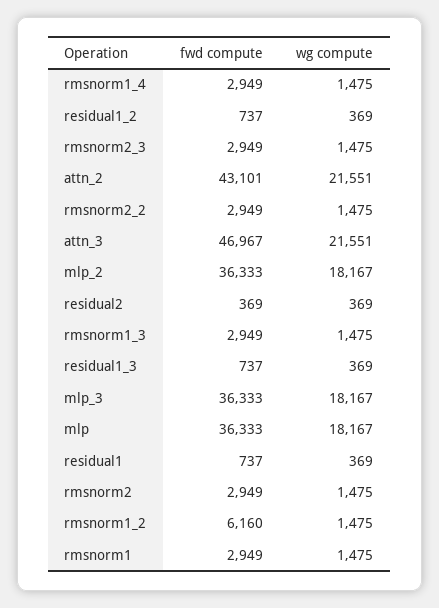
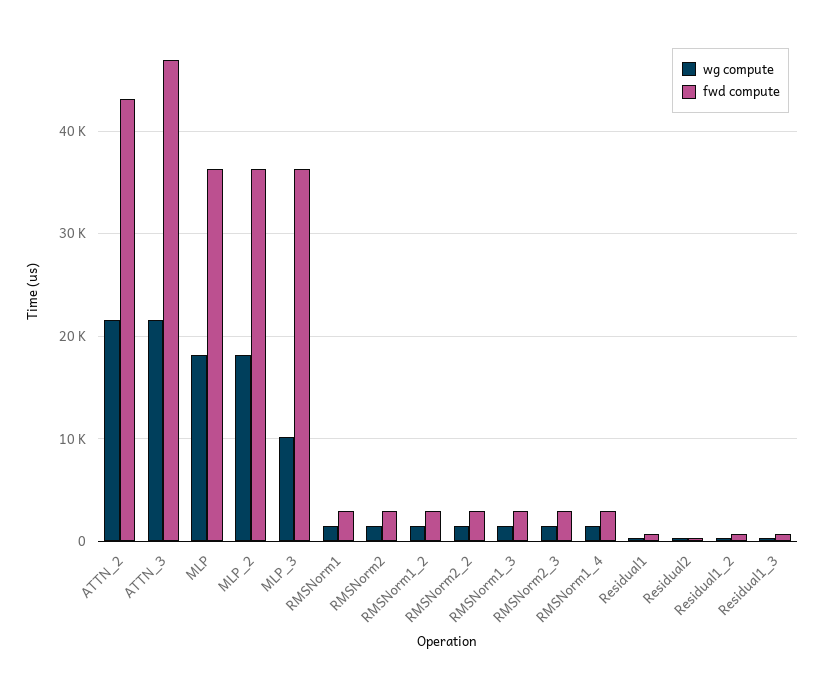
  {
    "fwd compute": {
      "rmsnorm1_4": 2949,
      "residual1_2": 737,
      "rmsnorm2_3": 2949,
      "attn_2": 43101,
      "rmsnorm2_2": 2949,
      "attn_3": 46967,
      "mlp_2": 36333,
      "residual2": 369,
      "rmsnorm1_3": 2949,
      "residual1_3": 737,
      "mlp_3": 36333,
      "mlp": 36333,
      "residual1": 737,
      "rmsnorm2": 2949,
-     "rmsnorm1_2": 6160,
+     "rmsnorm1_2": 3000,
      "rmsnorm1": 2949
    },
    "wg compute": {
      "rmsnorm1_4": 1475,
      "residual1_2": 369,
      "rmsnorm2_3": 1475,
      "attn_2": 21551,
      "rmsnorm2_2": 1475,
      "attn_3": 21551,
      "mlp_2": 18167,
      "residual2": 369,
      "rmsnorm1_3": 1475,
      "residual1_3": 369,
-     "mlp_3": 18167,
+     "mlp_3": 10000,
      "mlp": 18167,
      "residual1": 369,
      "rmsnorm2": 1475,
      "rmsnorm1_2": 1475,
      "rmsnorm1": 1475
    }
  }

